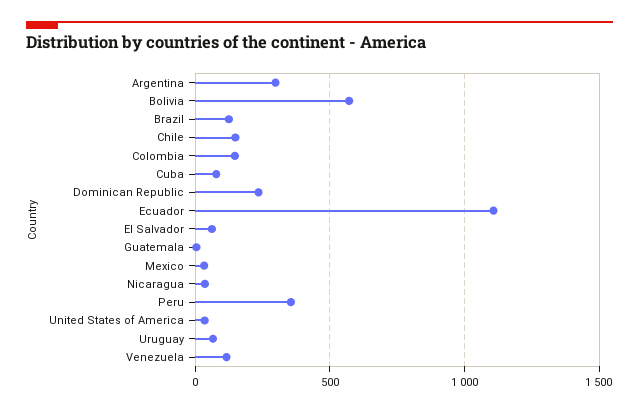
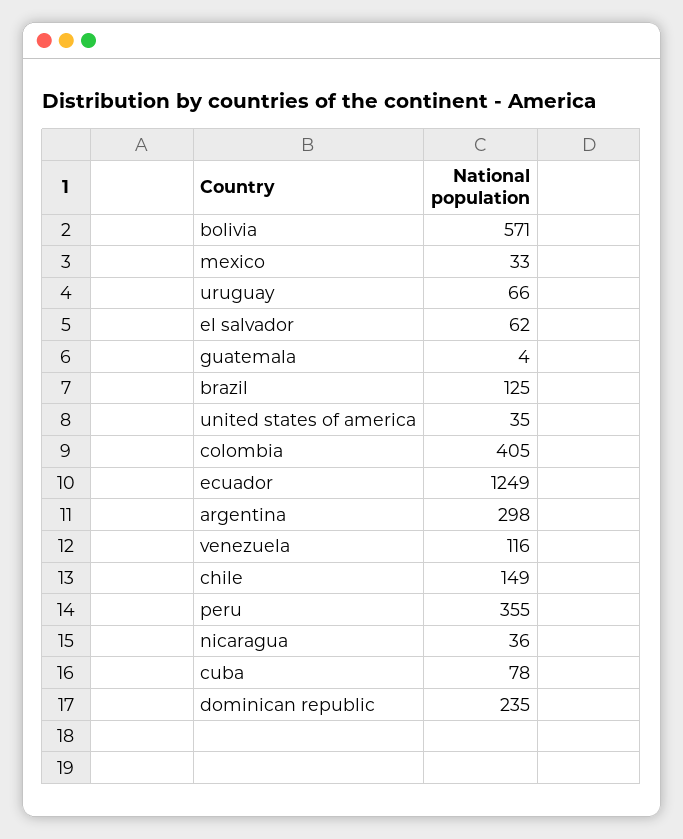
  {
    "Argentina": 298,
    "Bolivia": 571,
    "Brazil": 125,
    "Chile": 149,
-   "Colombia": 150,
+   "Colombia": 405,
    "Cuba": 78,
    "Dominican Republic": 235,
-   "Ecuador": 1100,
+   "Ecuador": 1249,
    "El Salvador": 62,
    "Guatemala": 4,
    "Mexico": 33,
    "Nicaragua": 36,
    "Peru": 355,
    "United States of America": 35,
    "Uruguay": 66,
    "Venezuela": 116
  }

